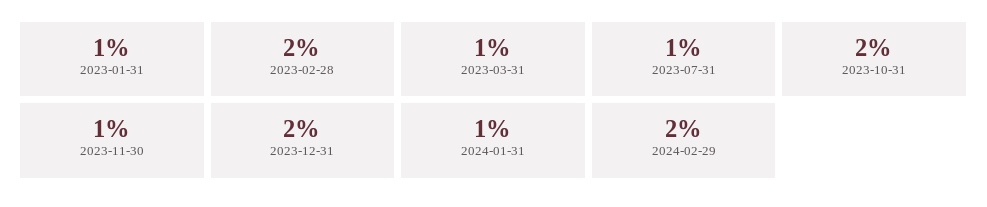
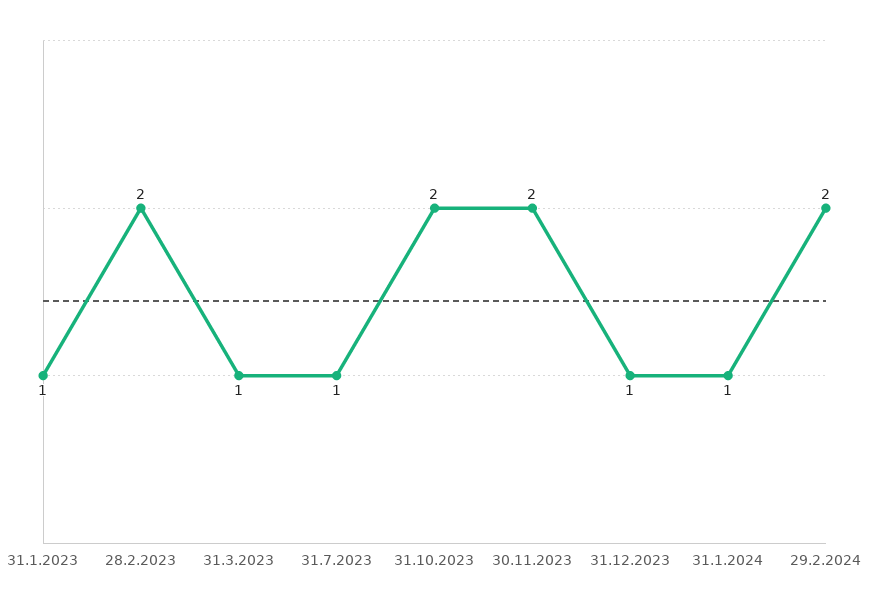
  {
    "2023-01-31": 1,
    "2023-02-28": 2,
    "2023-03-31": 1,
    "2023-07-31": 1,
    "2023-10-31": 2,
-   "2023-11-30": 1,
+   "2023-11-30": 2,
-   "2023-12-31": 2,
+   "2023-12-31": 1,
    "2024-01-31": 1,
    "2024-02-29": 2
  }

